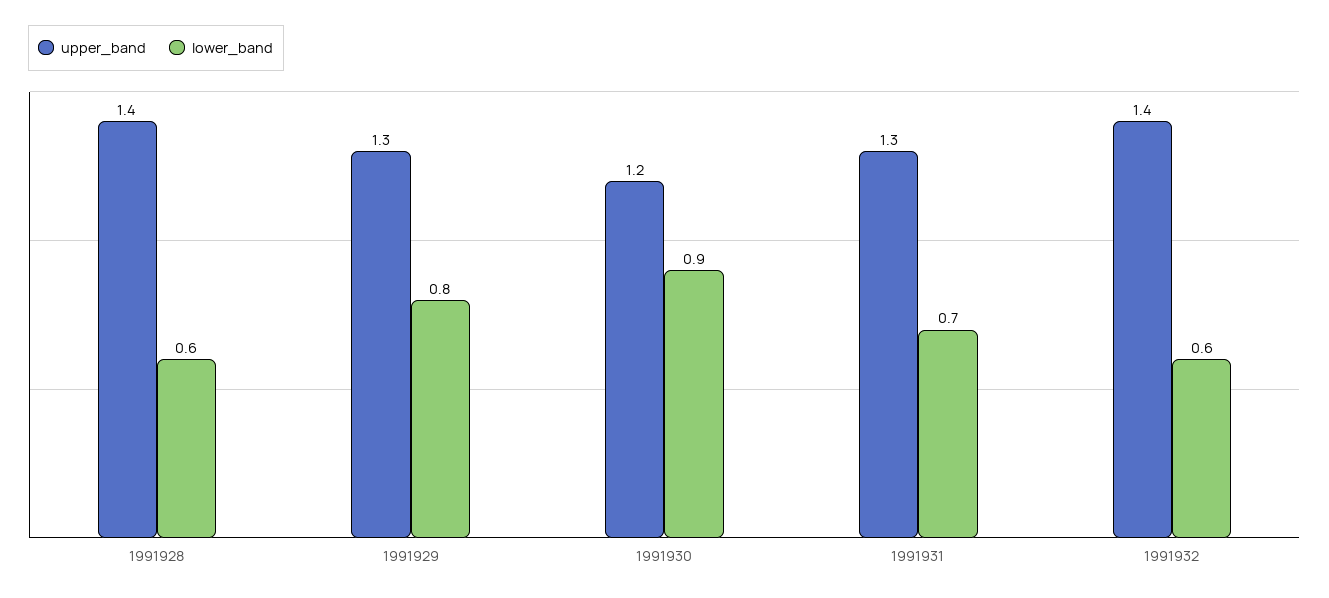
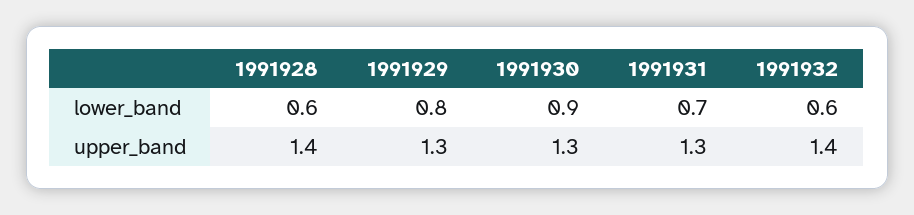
  {
    "upper_band": {
      "1991928": 1.4,
      "1991929": 1.3,
-     "1991930": 1.2,
+     "1991930": 1.3,
      "1991931": 1.3,
      "1991932": 1.4
    },
    "lower_band": {
      "1991928": 0.6,
      "1991929": 0.8,
      "1991930": 0.9,
      "1991931": 0.7,
      "1991932": 0.6
    }
  }

